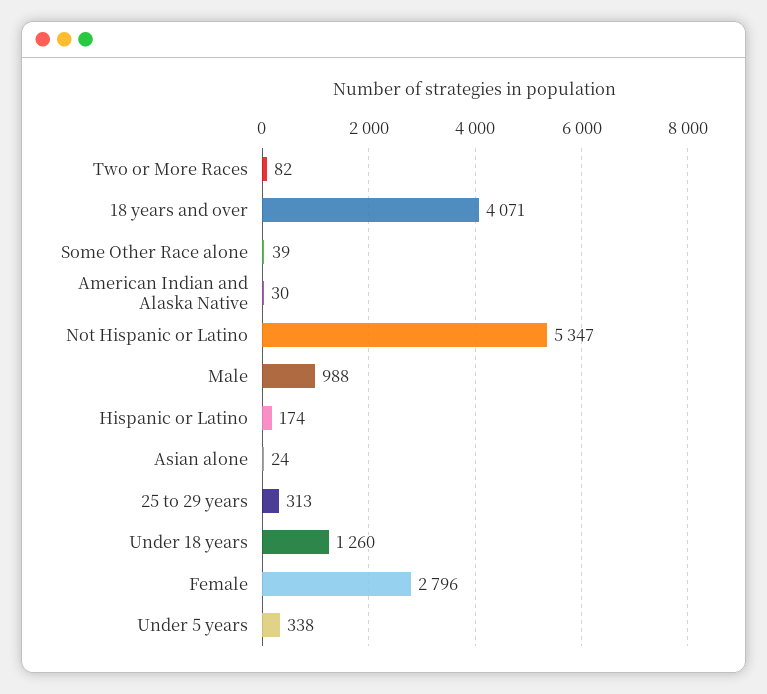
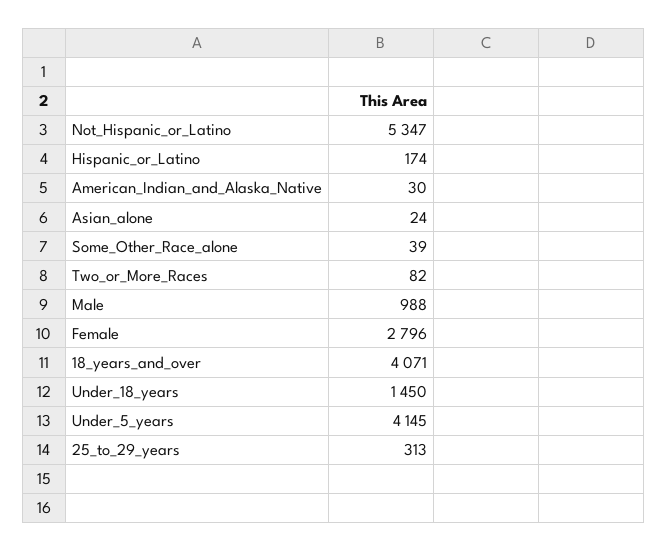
  {
    "Two or More Races": 82,
    "18 years and over": 4071,
    "Some Other Race alone": 39,
    "American Indian and Alaska Native": 30,
    "Not Hispanic or Latino": 5347,
    "Male": 988,
    "Hispanic or Latino": 174,
    "Asian alone": 24,
    "25 to 29 years": 313,
-   "Under 18 years": 1260,
+   "Under 18 years": 1450,
    "Female": 2796,
-   "Under 5 years": 338
+   "Under 5 years": 4145
  }

